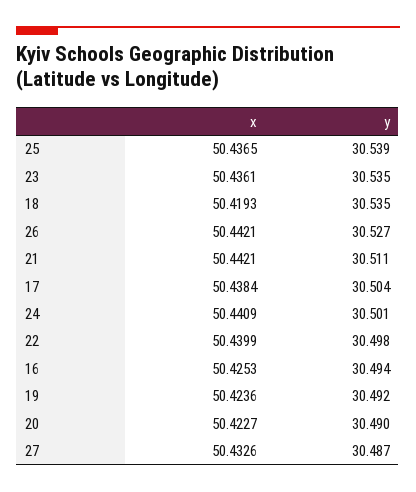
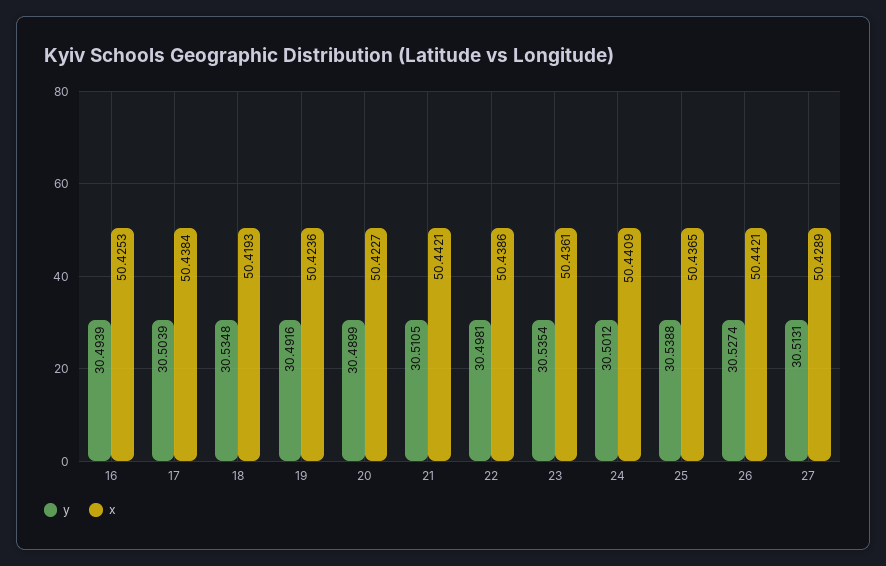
  {
    "x": {
      "25": 50.4365,
      "23": 50.4361,
      "18": 50.4193,
      "26": 50.4421,
      "21": 50.4421,
      "17": 50.4384,
      "24": 50.4409,
-     "22": 50.4399,
+     "22": 50.4386,
      "16": 50.4253,
      "19": 50.4236,
      "20": 50.4227,
-     "27": 50.4326
+     "27": 50.4289
    },
    "y": {
      "25": 30.5388,
      "23": 30.5354,
      "18": 30.5348,
      "26": 30.5274,
      "21": 30.5105,
      "17": 30.5039,
      "24": 30.5012,
      "22": 30.4981,
      "16": 30.4939,
      "19": 30.4916,
      "20": 30.4899,
-     "27": 30.487
+     "27": 30.5131
    }
  }

